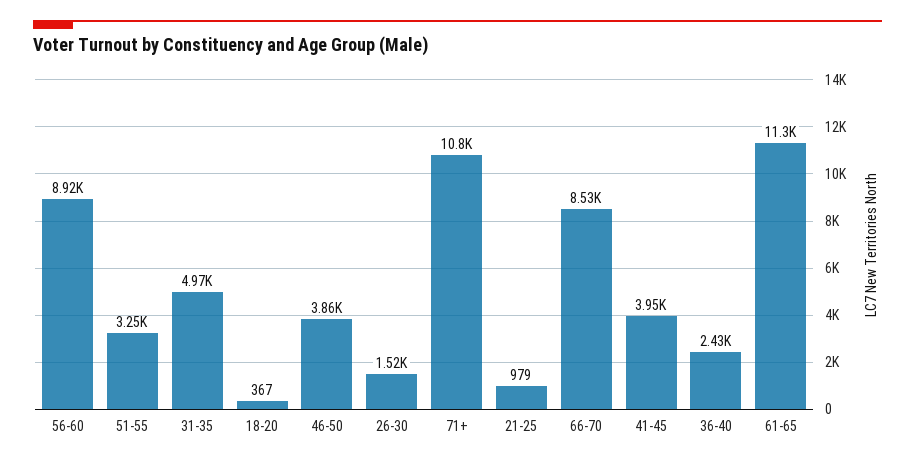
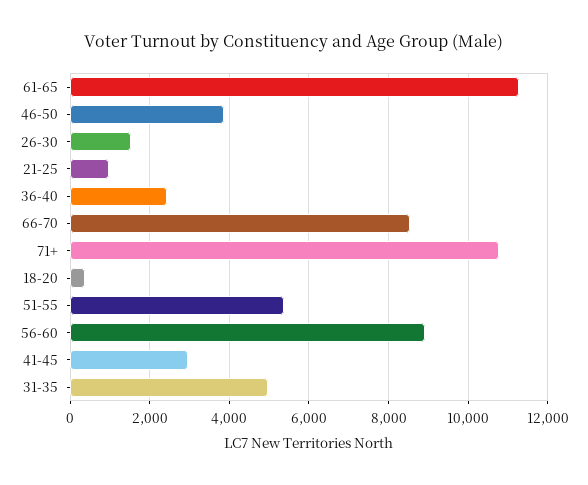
  {
    "56-60": 8920,
-   "51-55": 3250,
+   "51-55": 5400,
    "31-35": 4970,
    "18-20": 367,
    "46-50": 3860,
    "26-30": 1520,
    "71+": 10800,
    "21-25": 979,
    "66-70": 8530,
-   "41-45": 3950,
+   "41-45": 3000,
    "36-40": 2430,
    "61-65": 11300
  }

